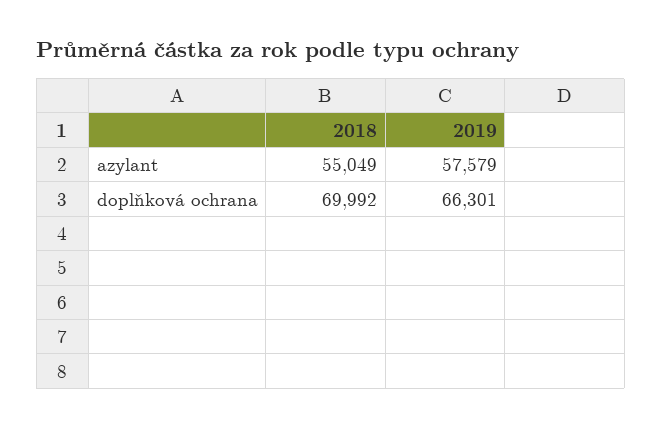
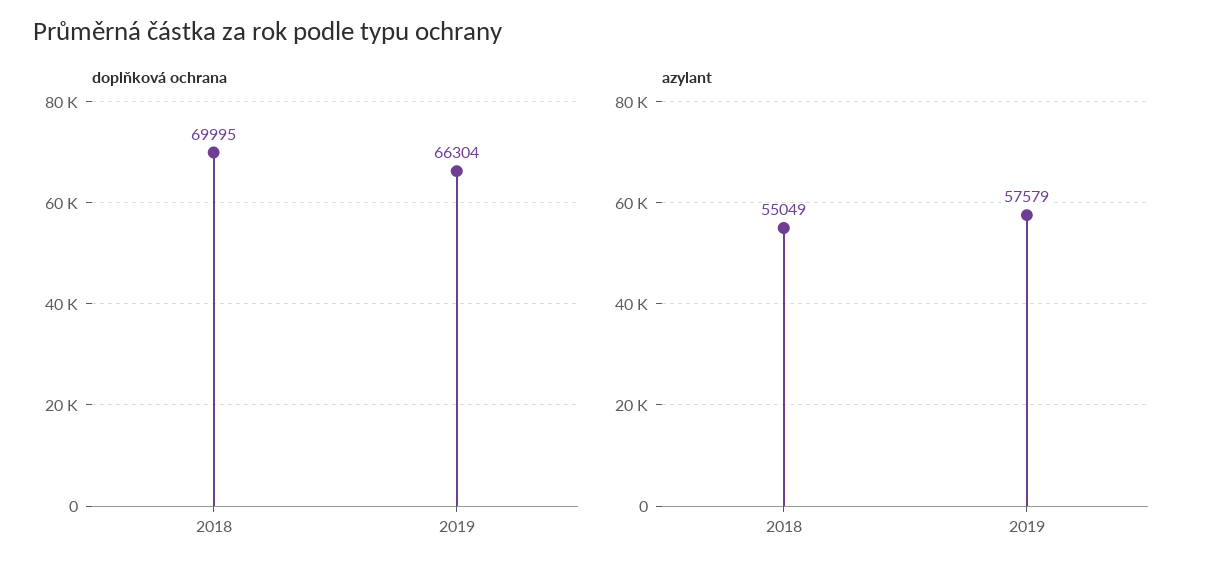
  {
    "azylant": {
      "2018": 55049,
      "2019": 57579
    },
    "doplňková ochrana": {
-     "2018": 69992,
+     "2018": 69995,
-     "2019": 66301
+     "2019": 66304
    }
  }

